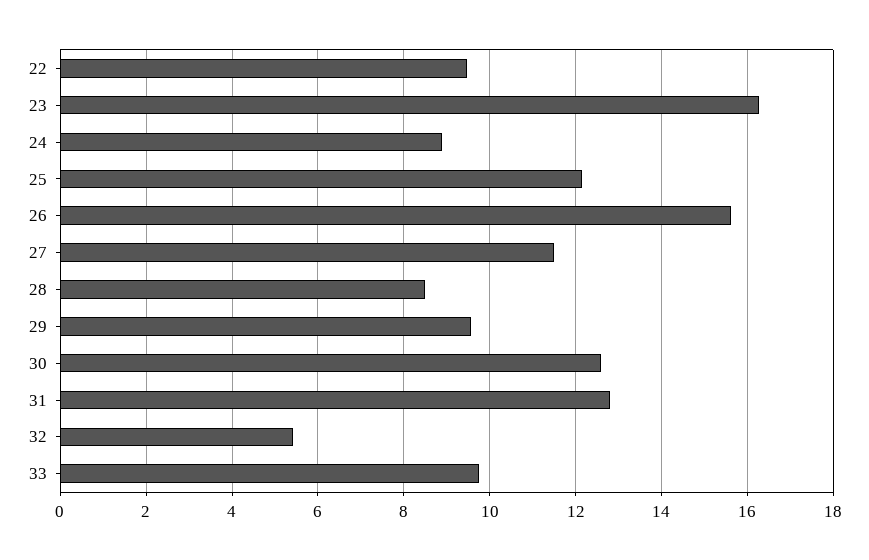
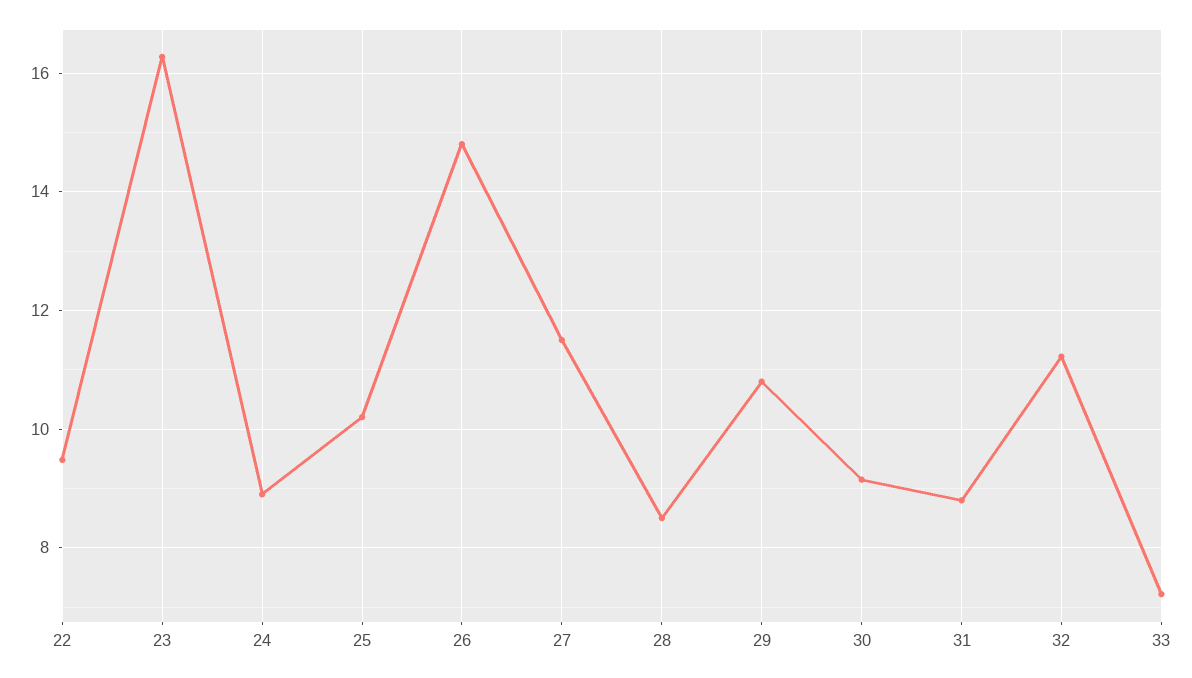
  {
    "22": 9.4,
    "23": 16.2,
    "24": 9,
-   "25": 12.2,
+   "25": 10.2,
-   "26": 15.6,
+   "26": 14.8,
    "27": 11.6,
    "28": 8.6,
-   "29": 9.6,
+   "29": 10.8,
-   "30": 12.6,
+   "30": 9.2,
-   "31": 12.8,
+   "31": 8.8,
-   "32": 5.4,
+   "32": 11.2,
-   "33": 9.8
+   "33": 7.2
  }

